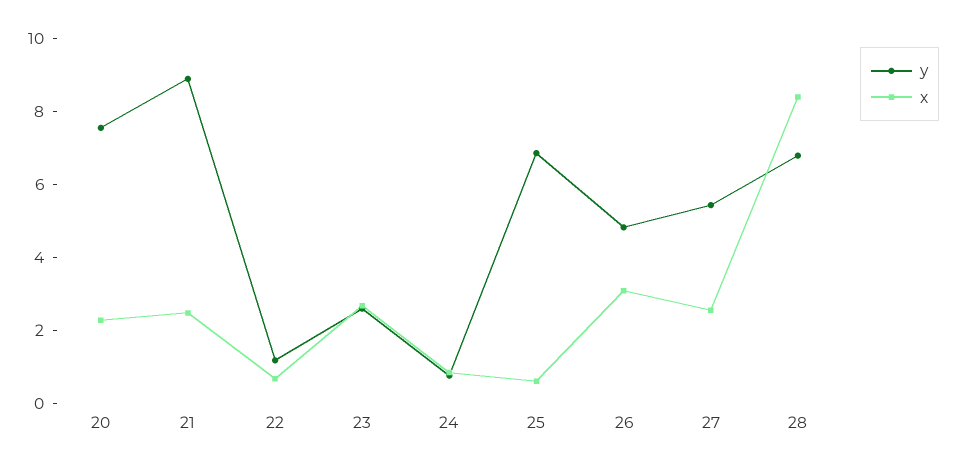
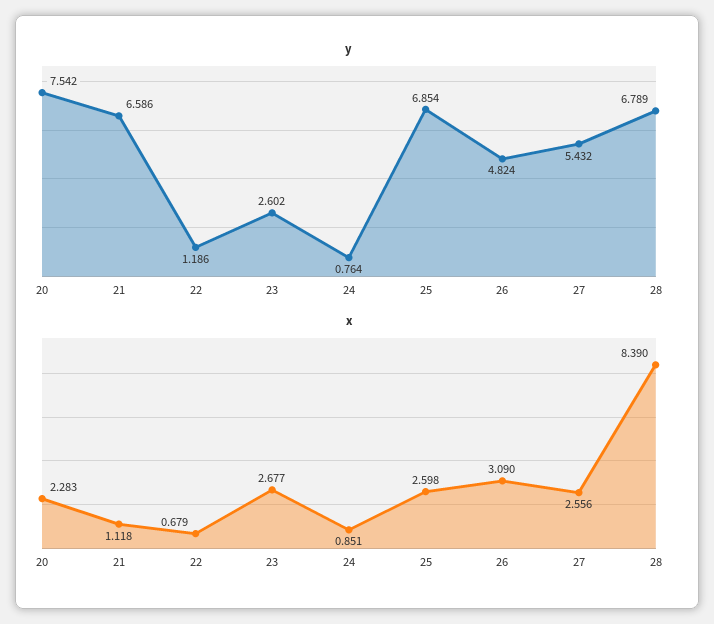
  {
    "y": {
      "20": 7.542,
-     "21": 9,
+     "21": 6.586,
      "22": 1.186,
      "23": 2.602,
      "24": 0.764,
      "25": 6.854,
      "26": 4.824,
      "27": 5.432,
      "28": 6.789
    },
    "x": {
      "20": 2.283,
-     "21": 2.5,
+     "21": 1.118,
      "22": 0.679,
      "23": 2.677,
      "24": 0.851,
-     "25": 0.5,
+     "25": 2.598,
      "26": 3.09,
      "27": 2.556,
      "28": 8.39
    }
  }

